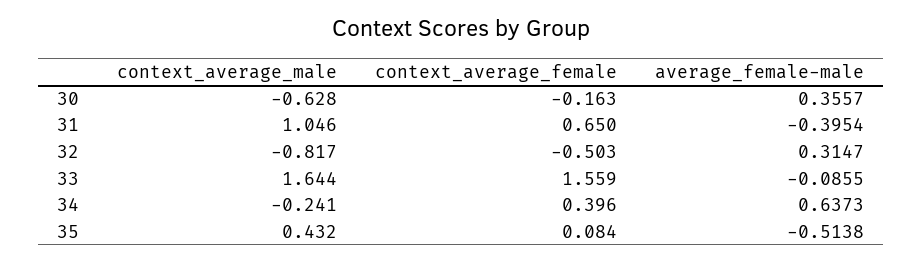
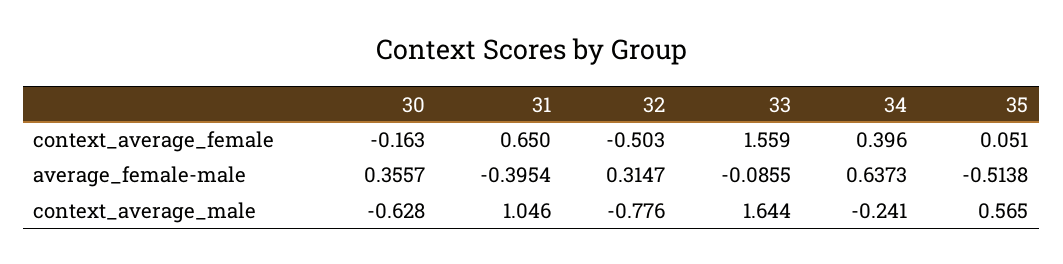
  {
    "context_average_male": {
      "30": -0.628,
      "31": 1.046,
-     "32": -0.817,
+     "32": -0.776,
      "33": 1.644,
      "34": -0.241,
-     "35": 0.432
+     "35": 0.565
    },
    "context_average_female": {
      "30": -0.163,
      "31": 0.65,
      "32": -0.503,
      "33": 1.559,
      "34": 0.396,
-     "35": 0.084
+     "35": 0.051
    },
    "average_female-male": {
      "30": 0.3557,
      "31": -0.3954,
      "32": 0.3147,
      "33": -0.0855,
      "34": 0.6373,
      "35": -0.5138
    }
  }

